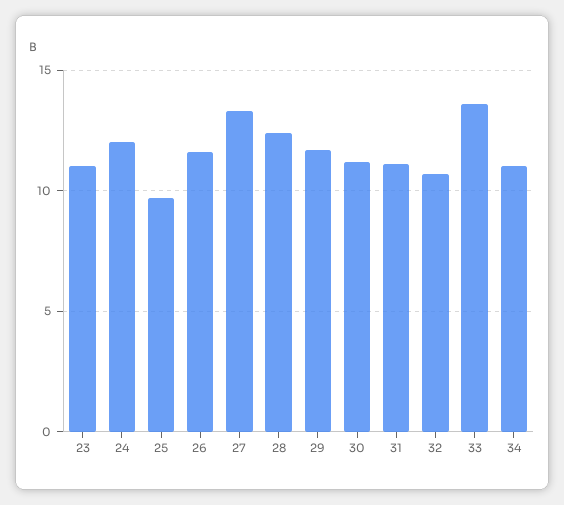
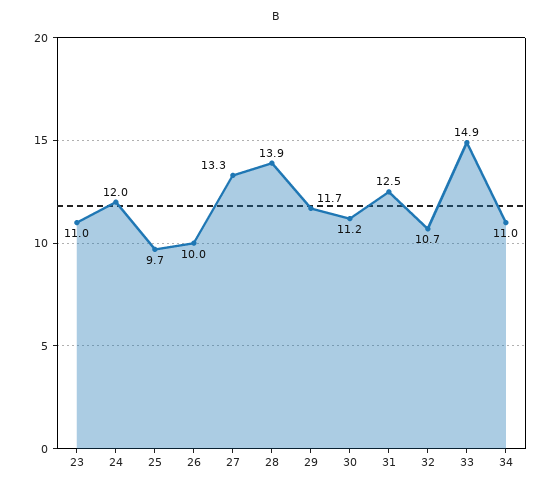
  {
    "23": 11,
    "24": 12,
    "25": 9.7,
-   "26": 11.5,
+   "26": 10,
    "27": 13.3,
-   "28": 12.5,
+   "28": 13.9,
    "29": 11.7,
    "30": 11.2,
-   "31": 11,
+   "31": 12.5,
    "32": 10.7,
-   "33": 13.5,
+   "33": 14.9,
    "34": 11
  }

